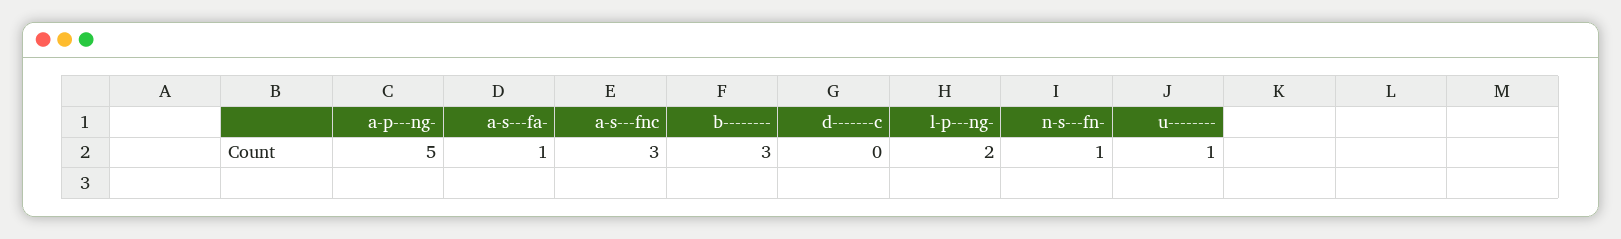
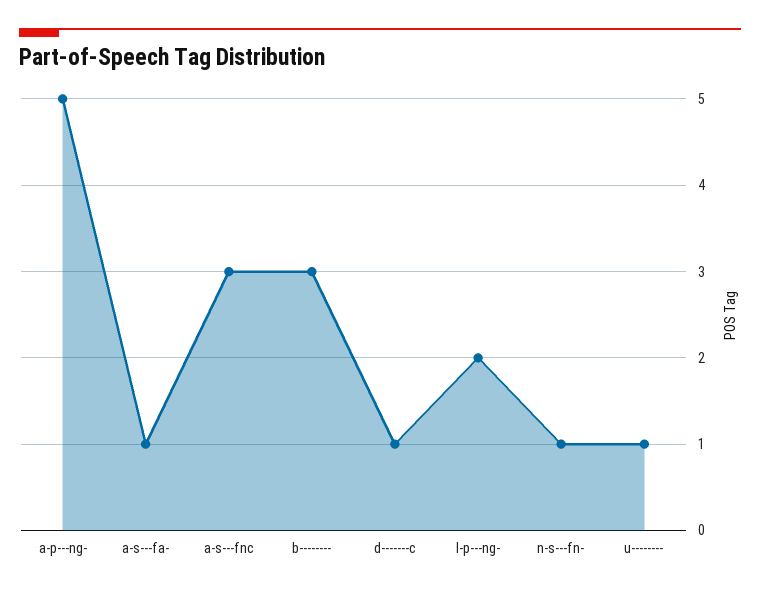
  {
    "a-p---ng-": 5,
    "a-s---fa-": 1,
    "a-s---fnc": 3,
    "b--------": 3,
-   "d-------c": 0,
+   "d-------c": 1,
    "l-p---ng-": 2,
    "n-s---fn-": 1,
    "u--------": 1
  }

